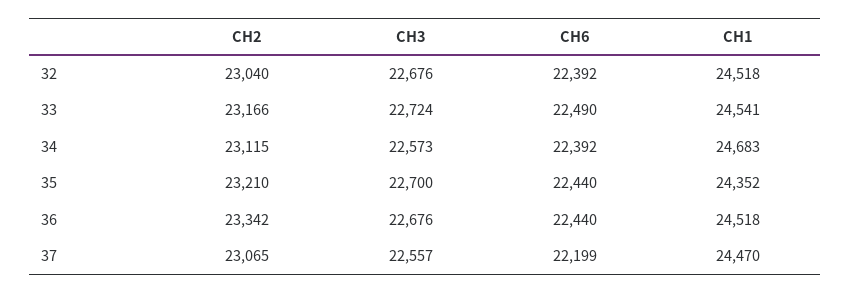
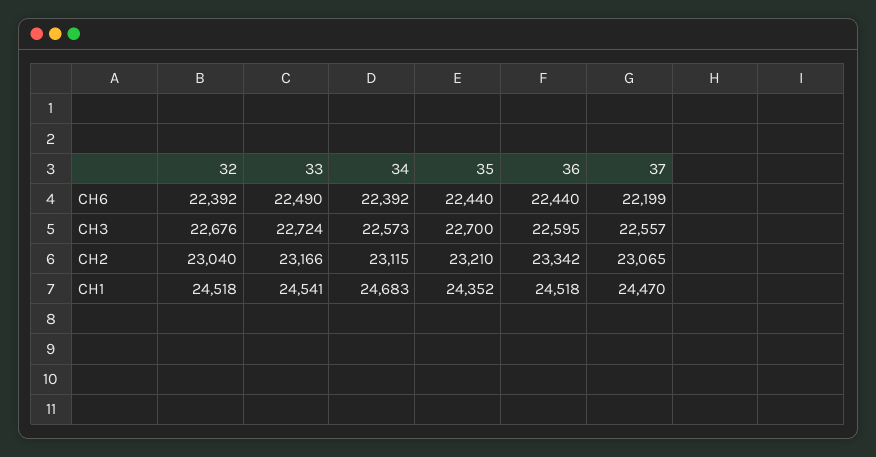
  {
    "CH2": {
      "32": 23040,
      "33": 23166,
      "34": 23115,
      "35": 23210,
      "36": 23342,
      "37": 23065
    },
    "CH3": {
      "32": 22676,
      "33": 22724,
      "34": 22573,
      "35": 22700,
-     "36": 22676,
+     "36": 22595,
      "37": 22557
    },
    "CH6": {
      "32": 22392,
      "33": 22490,
      "34": 22392,
      "35": 22440,
      "36": 22440,
      "37": 22199
    },
    "CH1": {
      "32": 24518,
      "33": 24541,
      "34": 24683,
      "35": 24352,
      "36": 24518,
      "37": 24470
    }
  }

